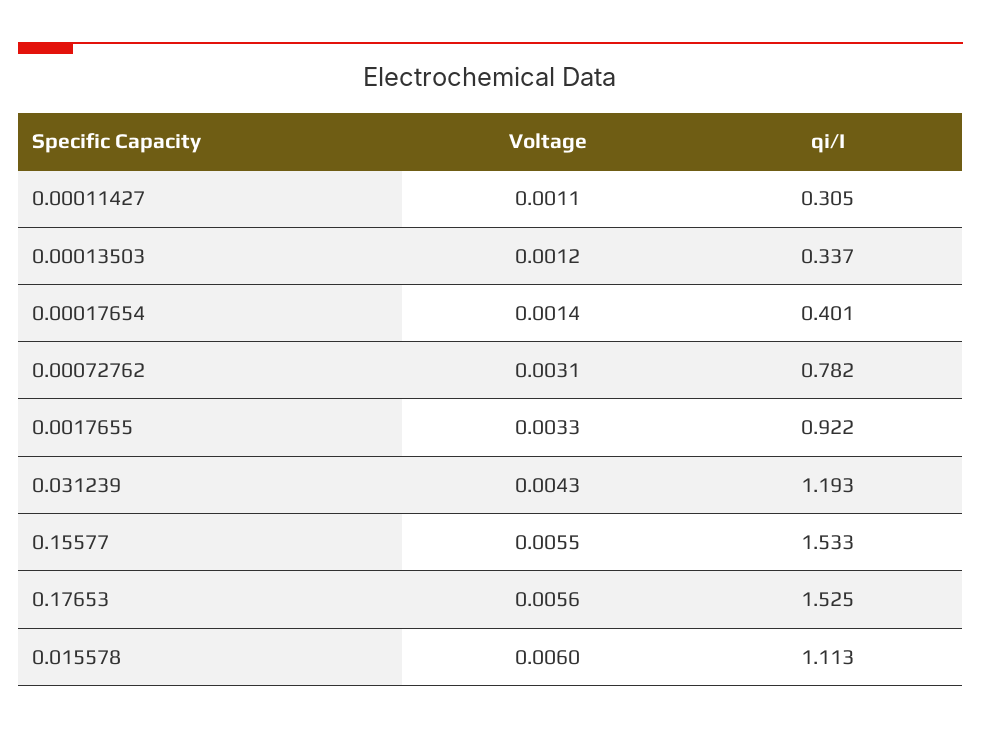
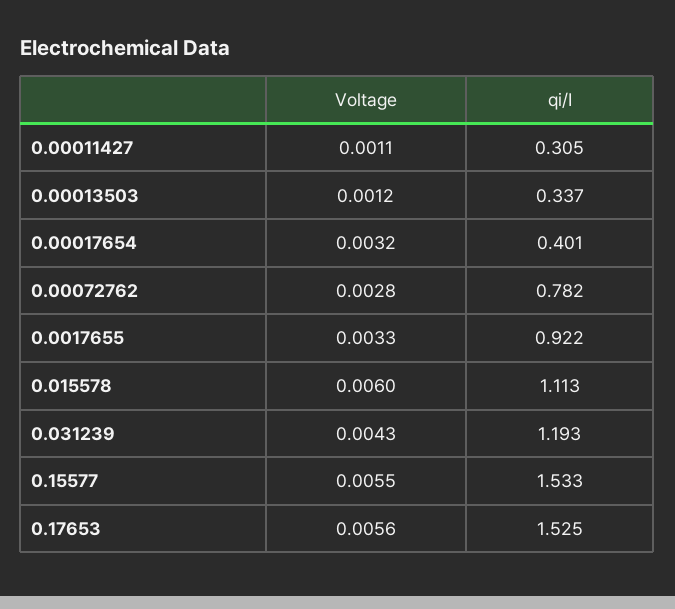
  {
    "Voltage": {
      "0.00011427": 0.0011,
      "0.00013503": 0.0012,
-     "0.00017654": 0.0014,
+     "0.00017654": 0.0032,
-     "0.00072762": 0.0031,
+     "0.00072762": 0.0028,
      "0.0017655": 0.0033,
      "0.031239": 0.0043,
      "0.15577": 0.0055,
      "0.17653": 0.0056,
      "0.015578": 0.006
    },
    "qi/I": {
      "0.00011427": 0.305,
      "0.00013503": 0.337,
      "0.00017654": 0.401,
      "0.00072762": 0.782,
      "0.0017655": 0.922,
      "0.031239": 1.193,
      "0.15577": 1.533,
      "0.17653": 1.525,
      "0.015578": 1.113
    }
  }

